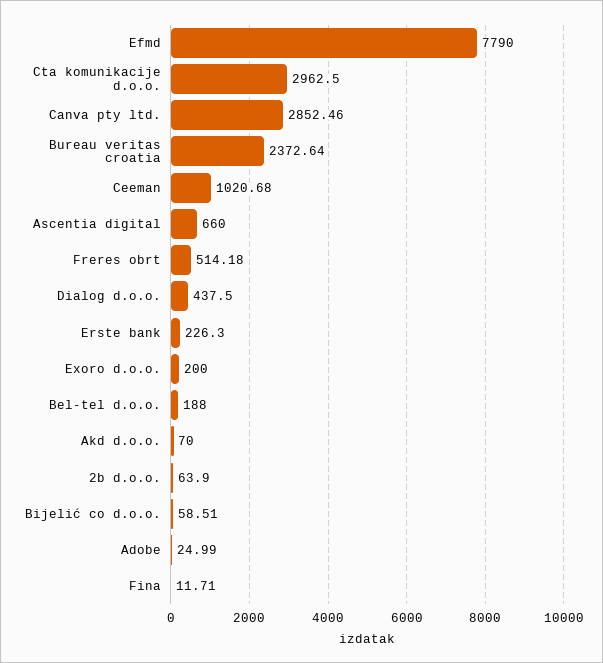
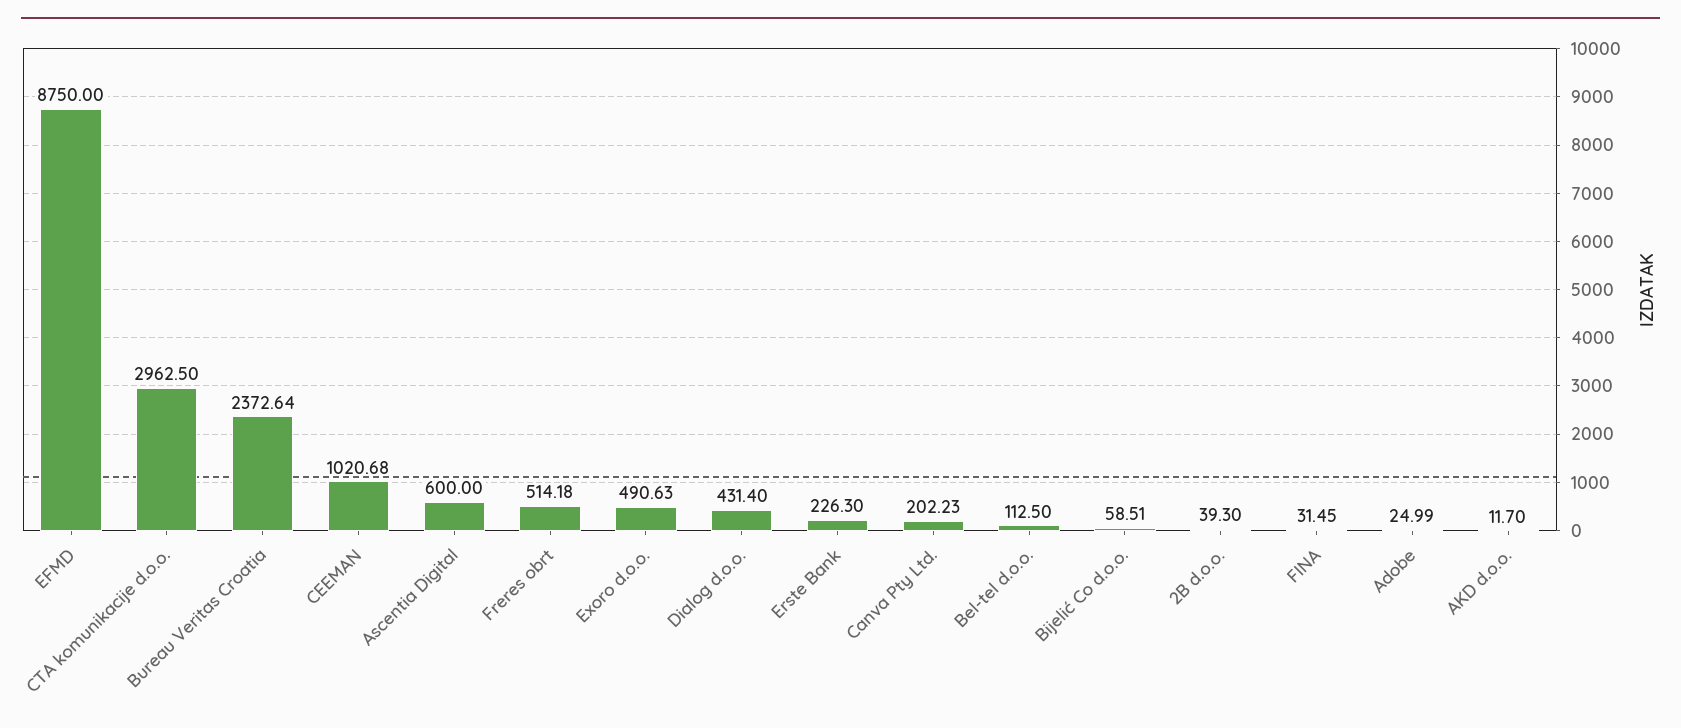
  {
-   "Efmd": 7790,
+   "Efmd": 8750,
    "Cta komunikacije d.o.o.": 2962.5,
-   "Canva pty ltd.": 2852.46,
+   "Canva pty ltd.": 202.23,
    "Bureau veritas croatia": 2372.64,
    "Ceeman": 1020.68,
-   "Ascentia digital": 660,
+   "Ascentia digital": 600,
    "Freres obrt": 514.18,
-   "Dialog d.o.o.": 437.5,
+   "Dialog d.o.o.": 431.4,
    "Erste bank": 226.3,
-   "Exoro d.o.o.": 200,
+   "Exoro d.o.o.": 490.63,
-   "Bel-tel d.o.o.": 188,
+   "Bel-tel d.o.o.": 112.5,
-   "Akd d.o.o.": 70,
+   "Akd d.o.o.": 11.7,
-   "2b d.o.o.": 63.9,
+   "2b d.o.o.": 39.3,
    "Bijelić co d.o.o.": 58.51,
    "Adobe": 24.99,
-   "Fina": 11.71
+   "Fina": 31.45
  }

